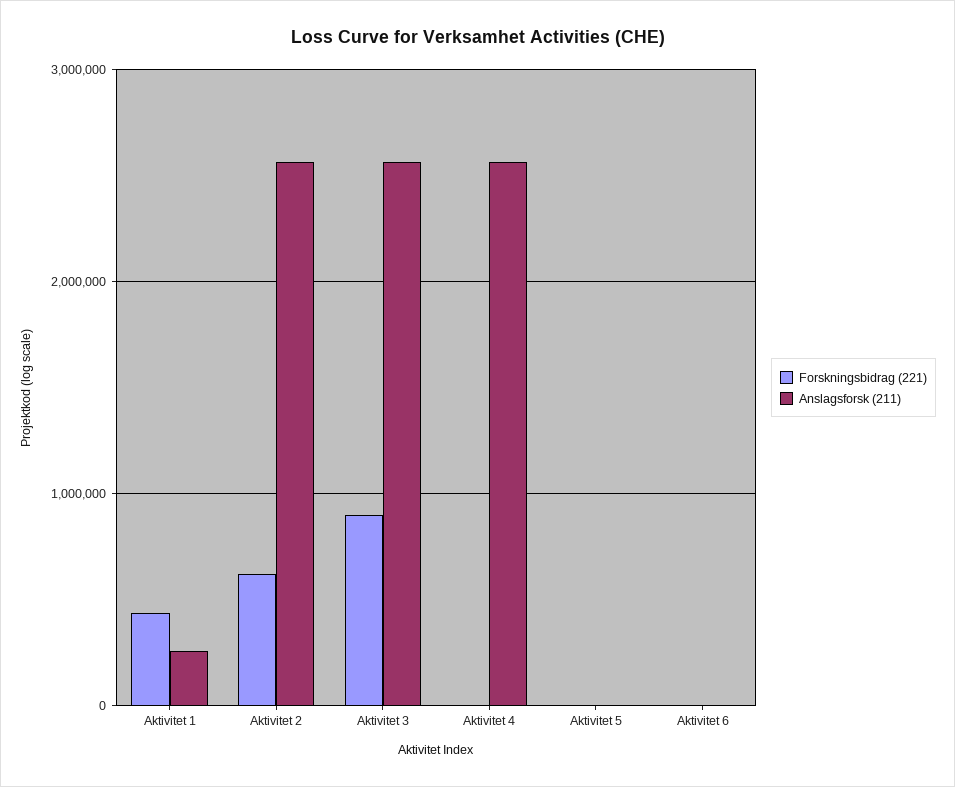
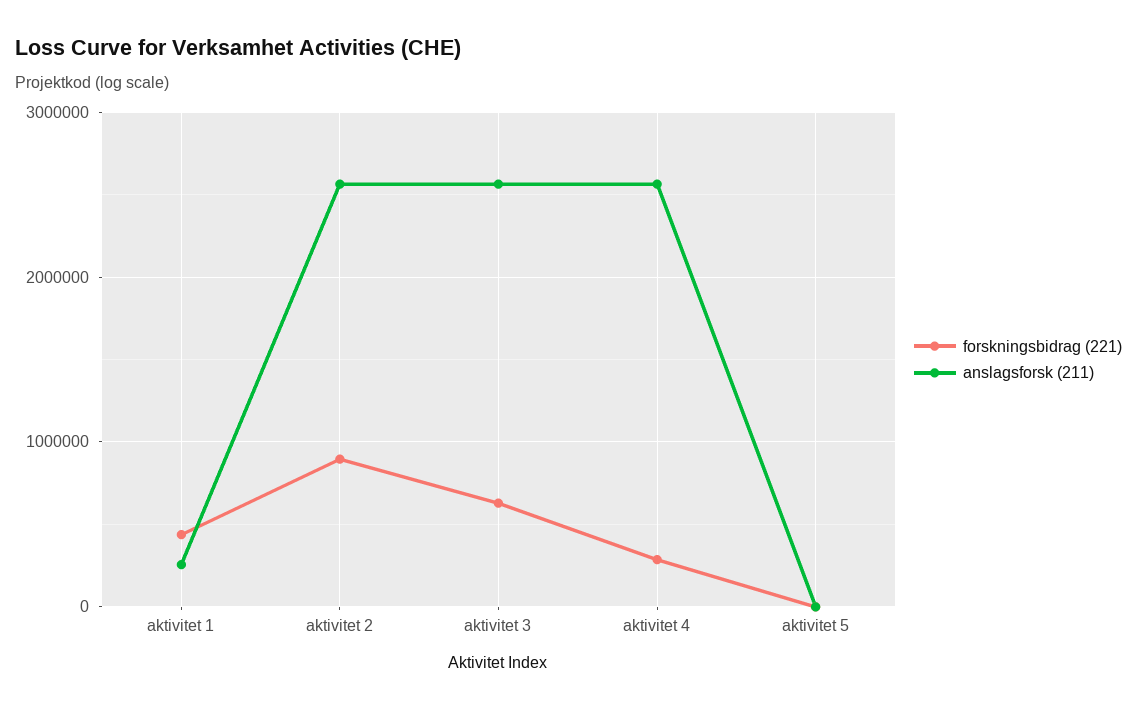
  {
    "Forskningsbidrag (221)": {
      "Aktivitet 1": 400000,
-     "Aktivitet 2": 600000,
+     "Aktivitet 2": 900000,
-     "Aktivitet 3": 900000,
+     "Aktivitet 3": 600000,
-     "Aktivitet 4": 0,
+     "Aktivitet 4": 300000,
-     "Aktivitet 5": 0,
+     "Aktivitet 5": 0
-     "Aktivitet 6": 0
    },
    "Anslagsforsk (211)": {
      "Aktivitet 1": 300000,
      "Aktivitet 2": 2600000,
      "Aktivitet 3": 2600000,
      "Aktivitet 4": 2600000,
-     "Aktivitet 5": 0,
+     "Aktivitet 5": 0
-     "Aktivitet 6": 0
    }
  }

